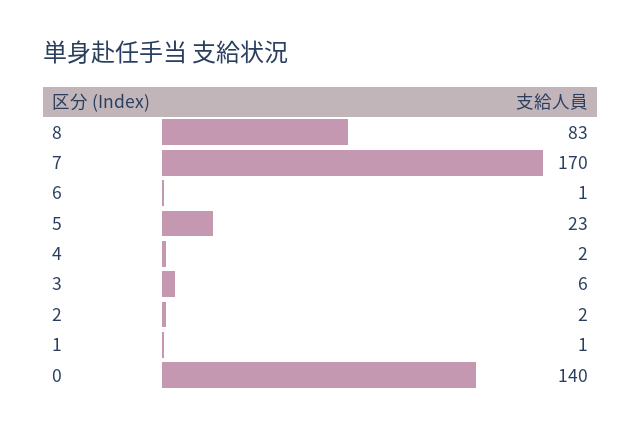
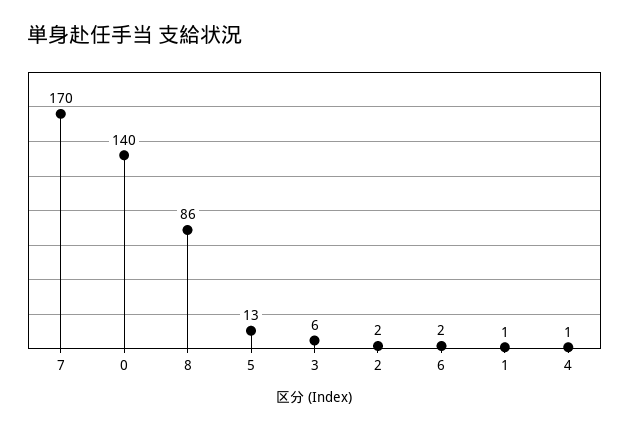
  {
-   "8": 83,
+   "8": 86,
    "7": 170,
-   "6": 1,
+   "6": 2,
-   "5": 23,
+   "5": 13,
-   "4": 2,
+   "4": 1,
    "3": 6,
    "2": 2,
    "1": 1,
    "0": 140
  }

